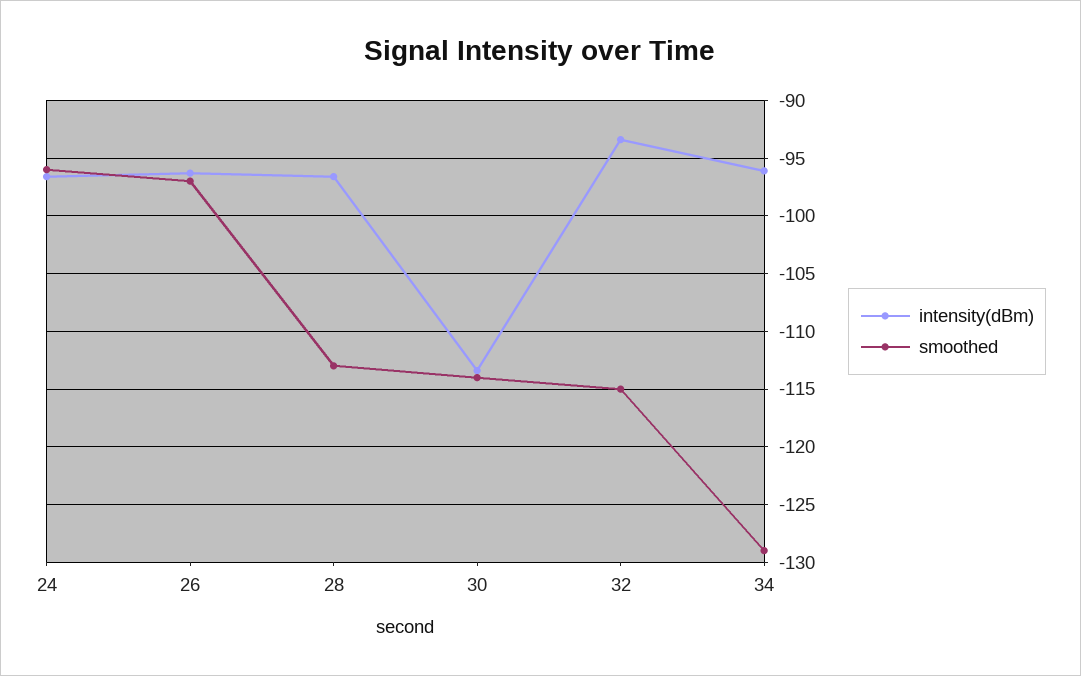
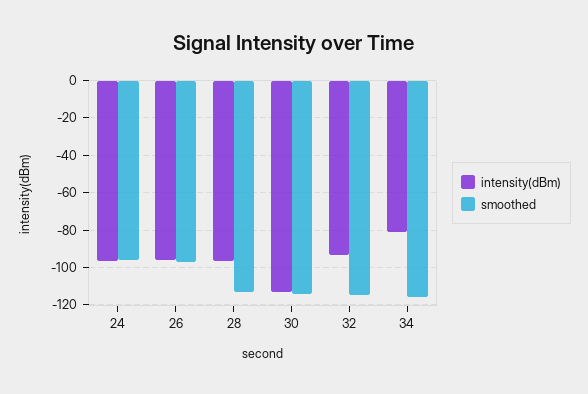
  {
    "intensity(dBm)": {
      "24": -97,
      "26": -96,
      "28": -97,
      "30": -113,
      "32": -93,
-     "34": -96
+     "34": -80
    },
    "smoothed": {
      "24": -96,
      "26": -97,
      "28": -113,
      "30": -114,
      "32": -115,
-     "34": -129
+     "34": -115
    }
  }

